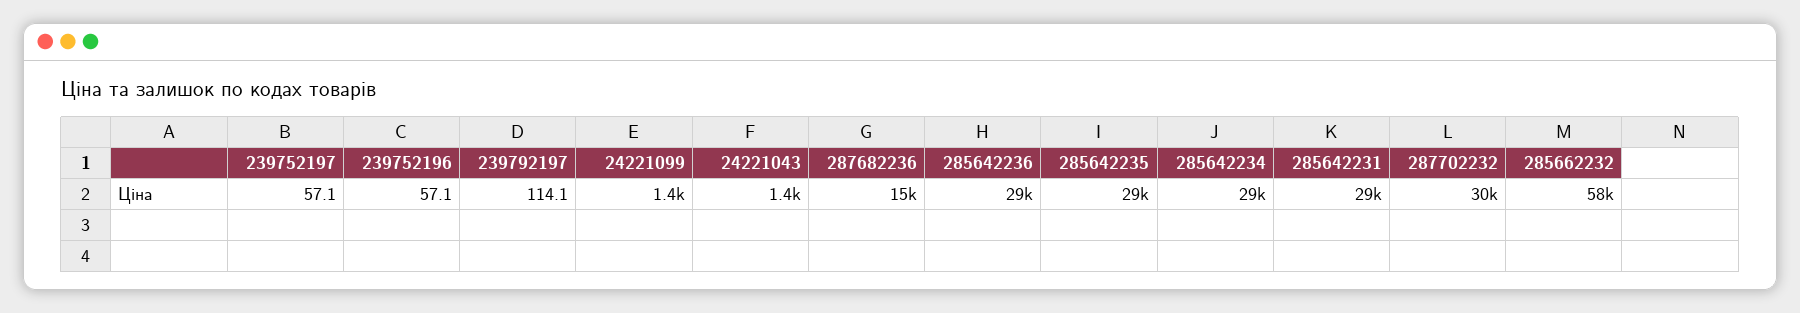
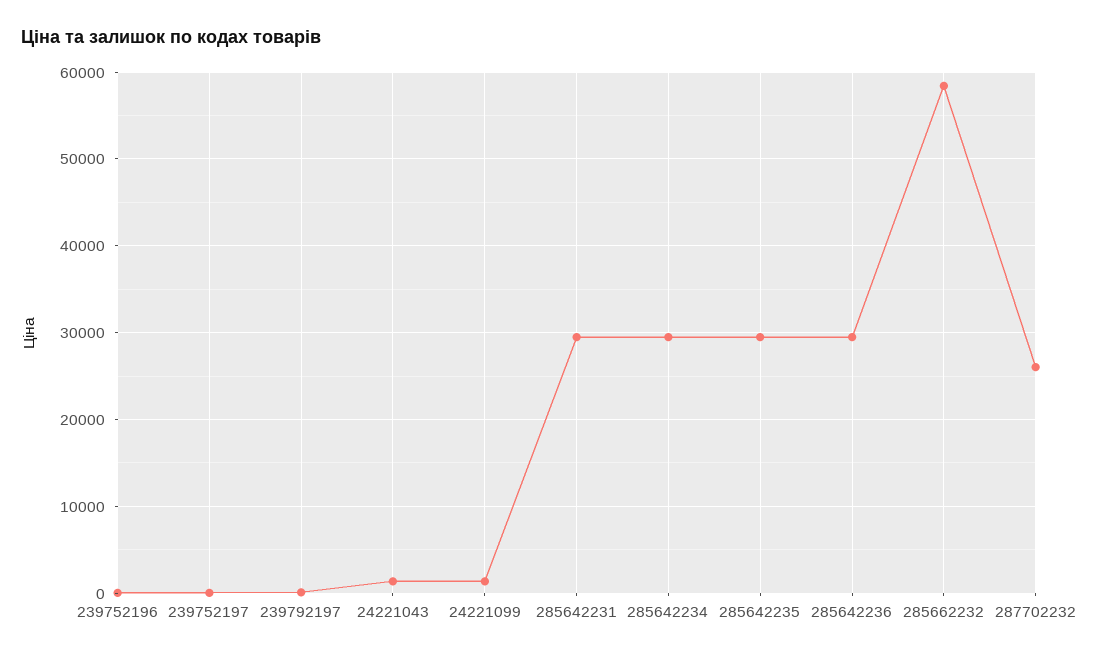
  {
    "239752197": 57.1,
    "239752196": 57.1,
    "239792197": 114.1,
    "24221099": 1400,
    "24221043": 1400,
-   "287682236": 15000,
    "285642236": 29000,
    "285642235": 29000,
    "285642234": 29000,
    "285642231": 29000,
-   "287702232": 30000,
+   "287702232": 26000,
    "285662232": 58000
  }

